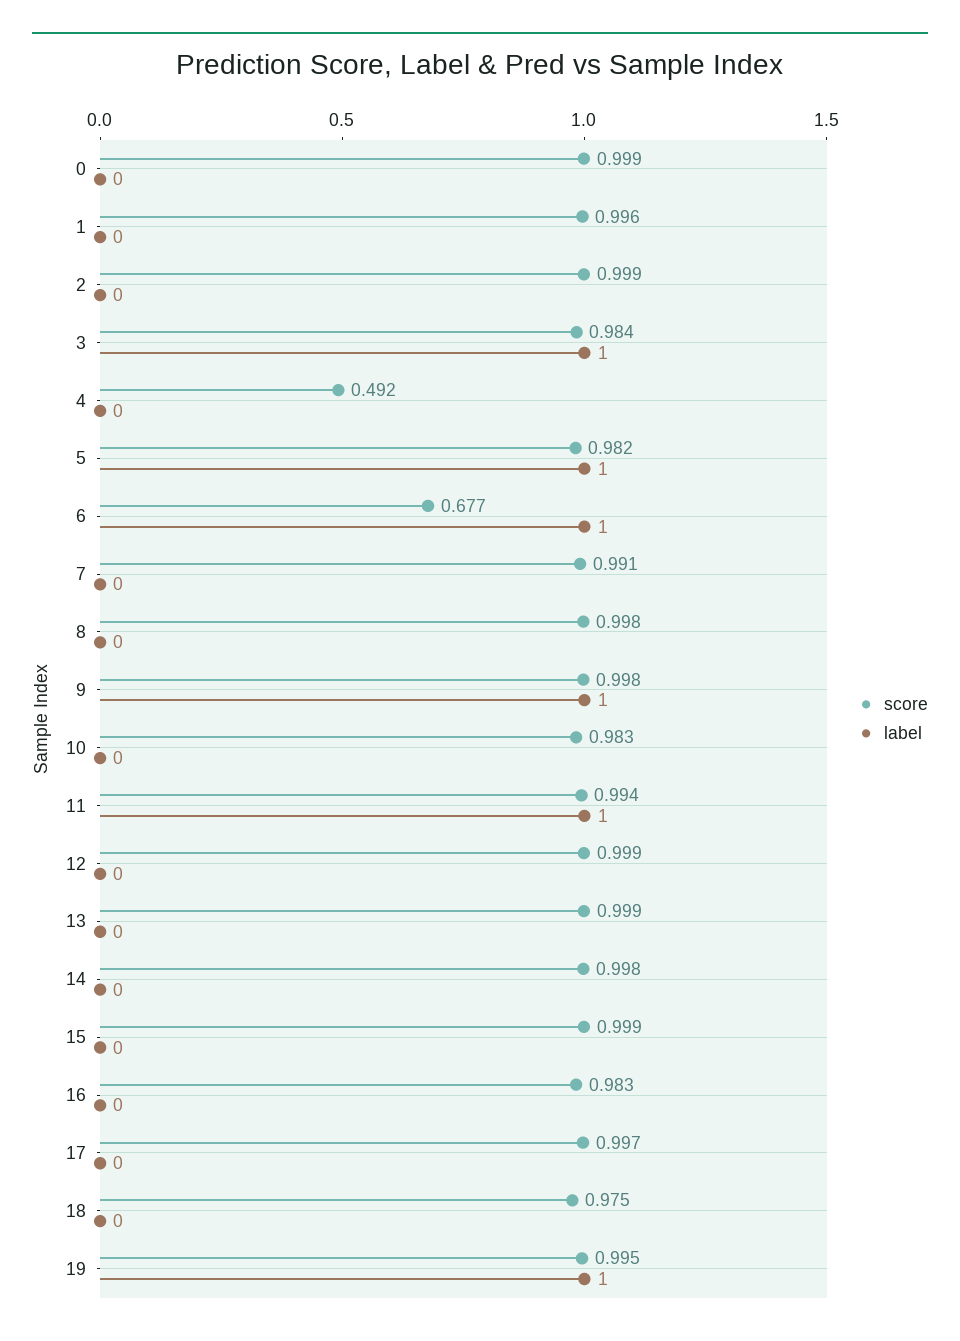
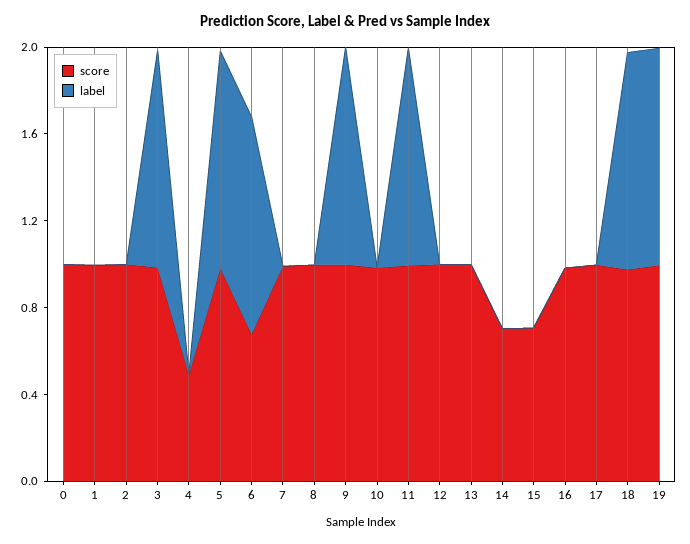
  {
    "score": {
      "0": 0.999,
      "1": 0.996,
      "2": 0.999,
      "3": 0.984,
      "4": 0.492,
      "5": 0.982,
      "6": 0.677,
      "7": 0.991,
      "8": 0.998,
      "9": 0.998,
      "10": 0.983,
      "11": 0.994,
      "12": 0.999,
      "13": 0.999,
-     "14": 0.998,
+     "14": 0.7,
-     "15": 0.999,
+     "15": 0.7,
      "16": 0.983,
      "17": 0.997,
      "18": 0.975,
      "19": 0.995
    },
    "label": {
      "0": 0,
      "1": 0,
      "2": 0,
      "3": 1,
      "4": 0,
      "5": 1,
      "6": 1,
      "7": 0,
      "8": 0,
      "9": 1,
      "10": 0,
      "11": 1,
      "12": 0,
      "13": 0,
      "14": 0,
      "15": 0,
      "16": 0,
      "17": 0,
-     "18": 0,
+     "18": 1,
      "19": 1
    }
  }

